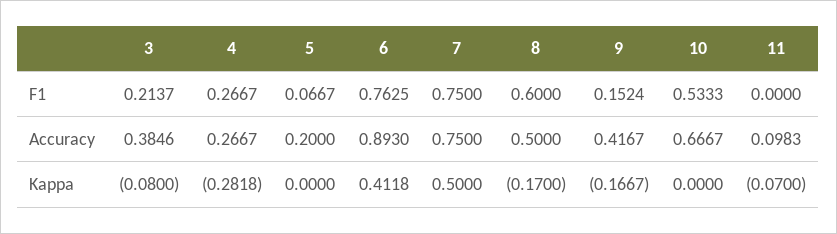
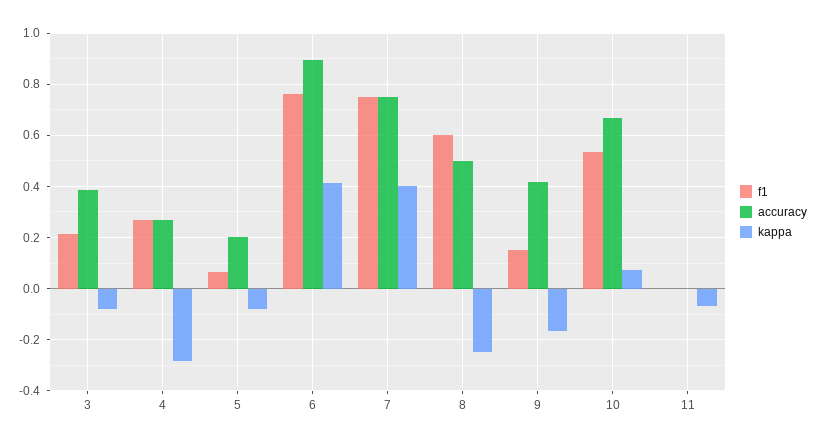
  {
    "F1": {
      "3": 0.2137,
      "4": 0.2667,
      "5": 0.0667,
      "6": 0.7625,
      "7": 0.75,
      "8": 0.6,
      "9": 0.1524,
      "10": 0.5333,
      "11": 0
    },
    "Accuracy": {
      "3": 0.3846,
      "4": 0.2667,
      "5": 0.2,
      "6": 0.893,
      "7": 0.75,
      "8": 0.5,
      "9": 0.4167,
      "10": 0.6667,
-     "11": 0.0983
+     "11": 0
    },
    "Kappa": {
      "3": -0.08,
      "4": -0.2818,
-     "5": 0,
+     "5": -0.075,
      "6": 0.4118,
-     "7": 0.5,
+     "7": 0.4,
-     "8": -0.17,
+     "8": -0.25,
      "9": -0.1667,
-     "10": 0,
+     "10": 0.075,
      "11": -0.07
    }
  }

